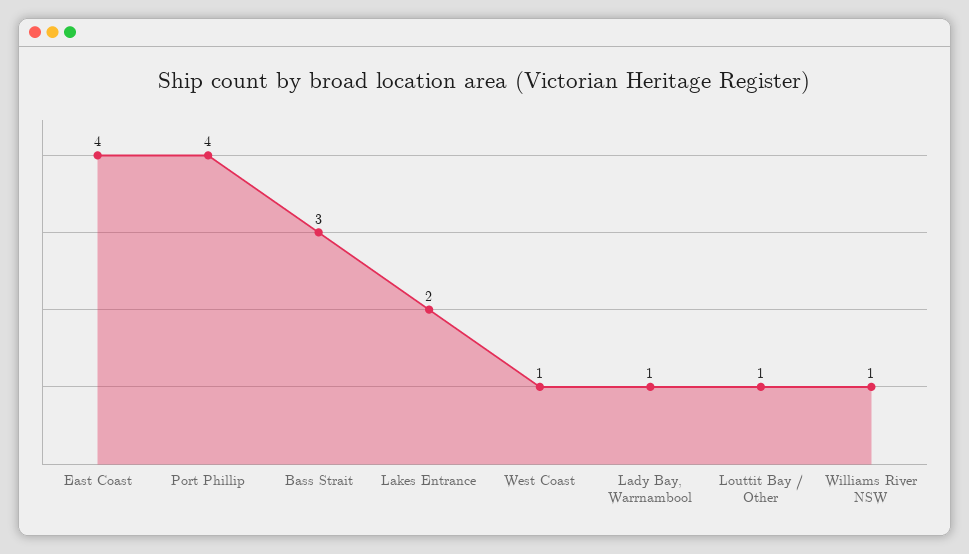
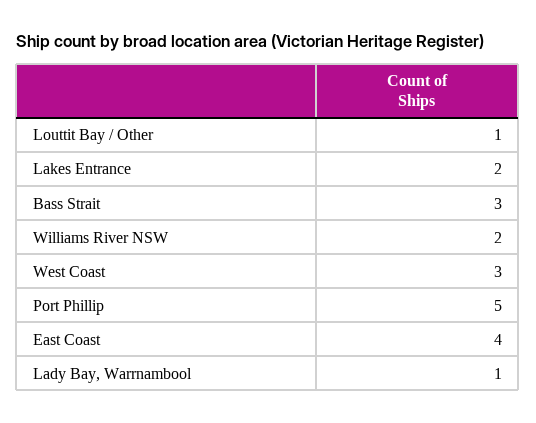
  {
    "East Coast": 4,
-   "Port Phillip": 4,
+   "Port Phillip": 5,
    "Bass Strait": 3,
    "Lakes Entrance": 2,
-   "West Coast": 1,
+   "West Coast": 3,
    "Lady Bay, Warrnambool": 1,
    "Louttit Bay / Other": 1,
-   "Williams River NSW": 1
+   "Williams River NSW": 2
  }

